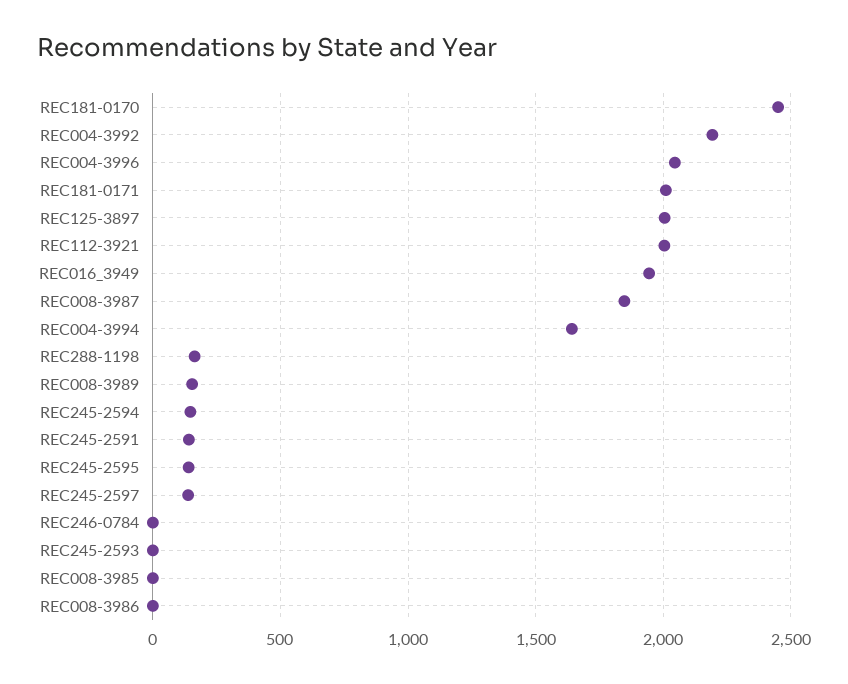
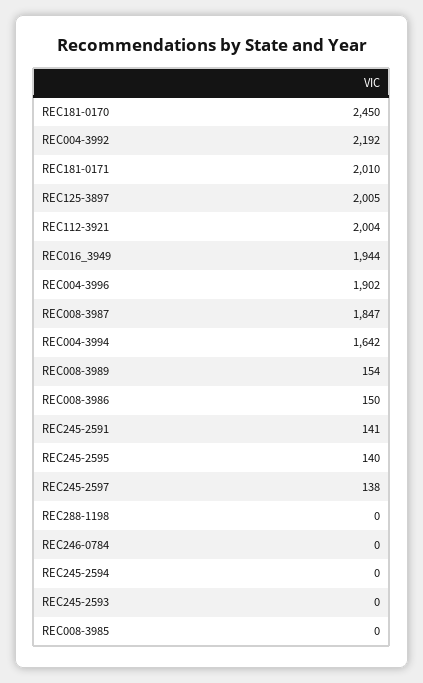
  {
    "REC181-0170": 2450,
    "REC004-3992": 2192,
-   "REC004-3996": 2050,
+   "REC004-3996": 1902,
    "REC181-0171": 2010,
    "REC125-3897": 2005,
    "REC112-3921": 2004,
    "REC016_3949": 1944,
    "REC008-3987": 1847,
    "REC004-3994": 1642,
-   "REC288-1198": 150,
+   "REC288-1198": 0,
    "REC008-3989": 154,
-   "REC245-2594": 150,
+   "REC245-2594": 0,
    "REC245-2591": 141,
    "REC245-2595": 140,
    "REC245-2597": 138,
    "REC246-0784": 0,
    "REC245-2593": 0,
    "REC008-3985": 0,
-   "REC008-3986": 0
+   "REC008-3986": 150
  }

